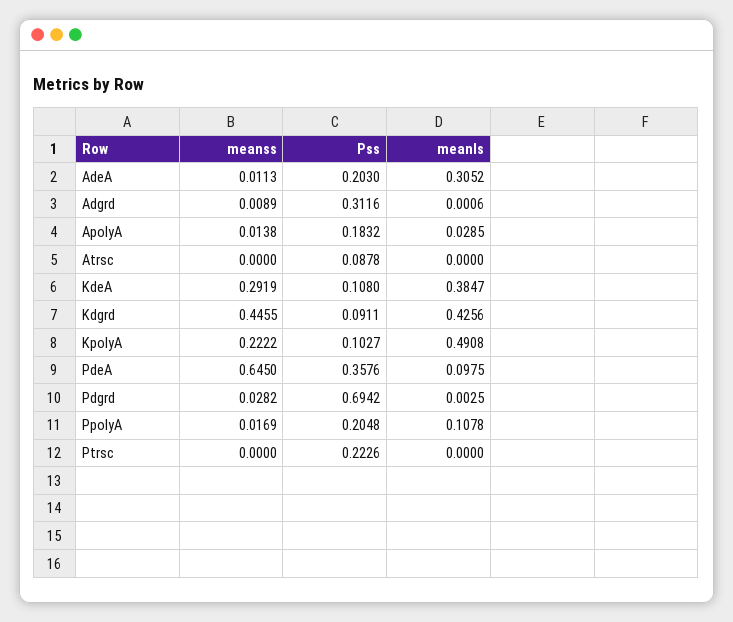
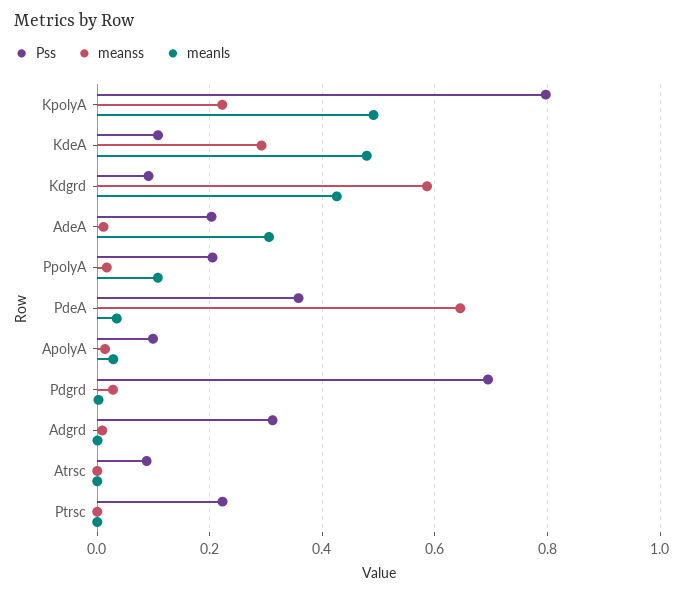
  {
    "meanss": {
      "AdeA": 0.0113,
      "Adgrd": 0.0089,
      "ApolyA": 0.0138,
      "Atrsc": 0,
      "KdeA": 0.2919,
-     "Kdgrd": 0.4455,
+     "Kdgrd": 0.58,
      "KpolyA": 0.2222,
      "PdeA": 0.645,
      "Pdgrd": 0.0282,
      "PpolyA": 0.0169,
      "Ptrsc": 0
    },
    "Pss": {
      "AdeA": 0.203,
      "Adgrd": 0.3116,
-     "ApolyA": 0.1832,
+     "ApolyA": 0.1,
      "Atrsc": 0.0878,
      "KdeA": 0.108,
      "Kdgrd": 0.0911,
-     "KpolyA": 0.1027,
+     "KpolyA": 0.8,
      "PdeA": 0.3576,
      "Pdgrd": 0.6942,
      "PpolyA": 0.2048,
      "Ptrsc": 0.2226
    },
    "meanls": {
      "AdeA": 0.3052,
      "Adgrd": 0.0006,
      "ApolyA": 0.0285,
      "Atrsc": 0,
-     "KdeA": 0.3847,
+     "KdeA": 0.48,
      "Kdgrd": 0.4256,
      "KpolyA": 0.4908,
-     "PdeA": 0.0975,
+     "PdeA": 0.04,
      "Pdgrd": 0.0025,
      "PpolyA": 0.1078,
      "Ptrsc": 0
    }
  }

